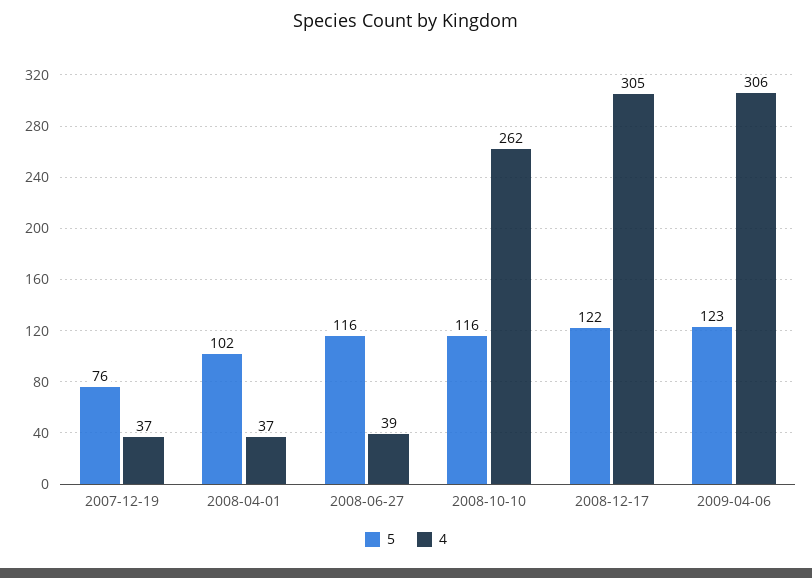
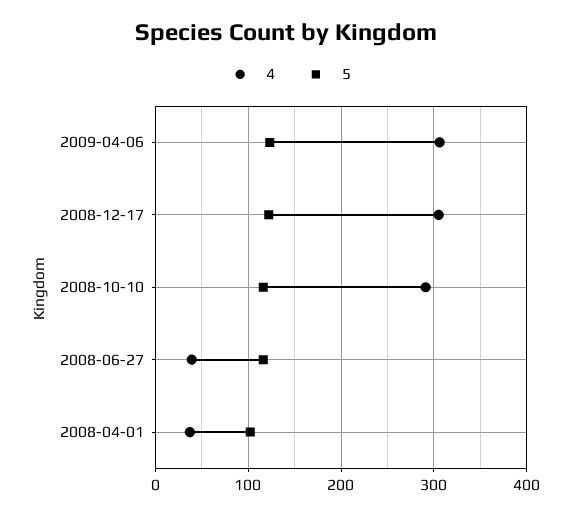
  {
    "5": {
-     "2007-12-19": 76,
      "2008-04-01": 102,
      "2008-06-27": 116,
      "2008-10-10": 116,
      "2008-12-17": 122,
      "2009-04-06": 123
    },
    "4": {
-     "2007-12-19": 37,
      "2008-04-01": 37,
      "2008-06-27": 39,
-     "2008-10-10": 262,
+     "2008-10-10": 290,
      "2008-12-17": 305,
      "2009-04-06": 306
    }
  }

